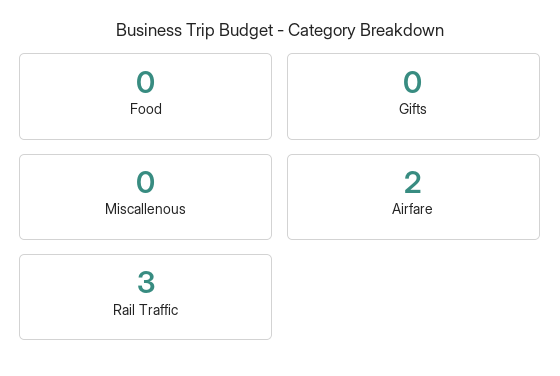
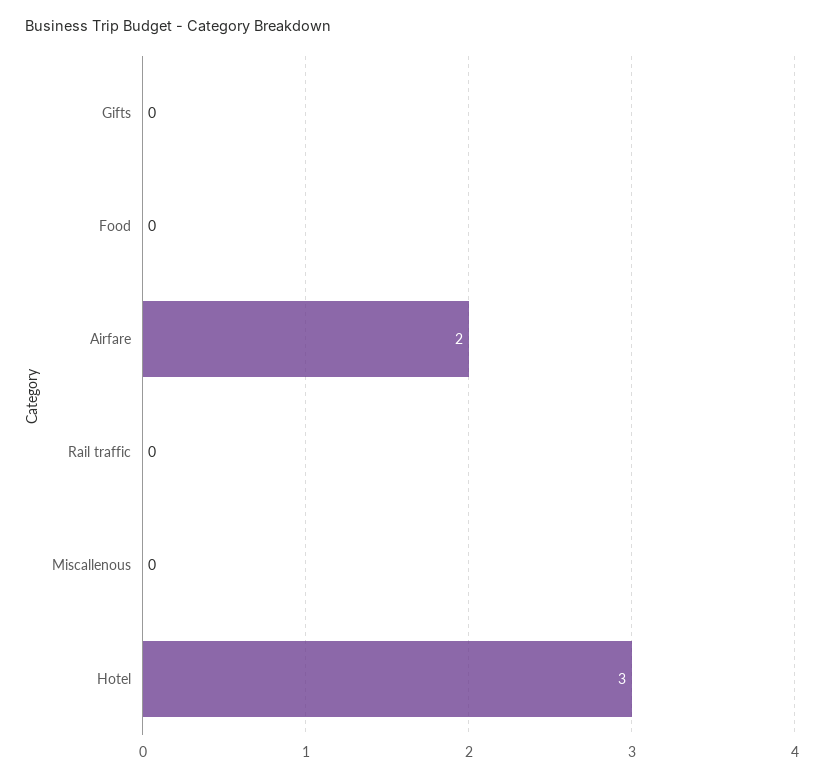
  {
    "Food": 0,
    "Gifts": 0,
    "Miscallenous": 0,
    "Airfare": 2,
-   "Rail Traffic": 3
+   "Rail Traffic": 0,
+   "Hotel": 3
  }

